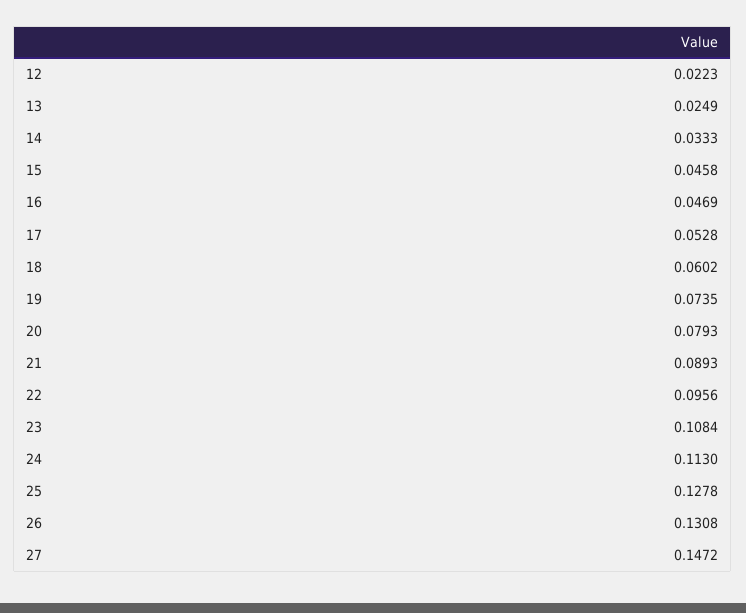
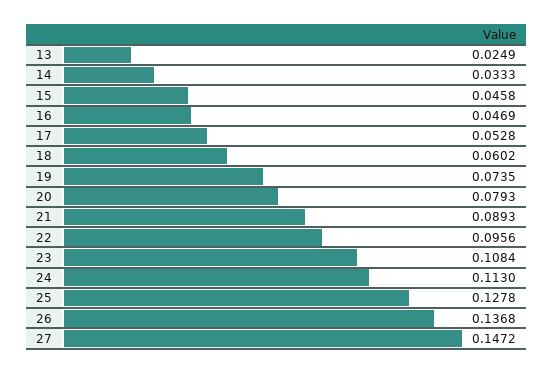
  {
-   "12": 0.0223,
    "13": 0.0249,
    "14": 0.0333,
    "15": 0.0458,
    "16": 0.0469,
    "17": 0.0528,
    "18": 0.0602,
    "19": 0.0735,
    "20": 0.0793,
    "21": 0.0893,
    "22": 0.0956,
    "23": 0.1084,
    "24": 0.113,
    "25": 0.1278,
-   "26": 0.1308,
+   "26": 0.1368,
    "27": 0.1472
  }

